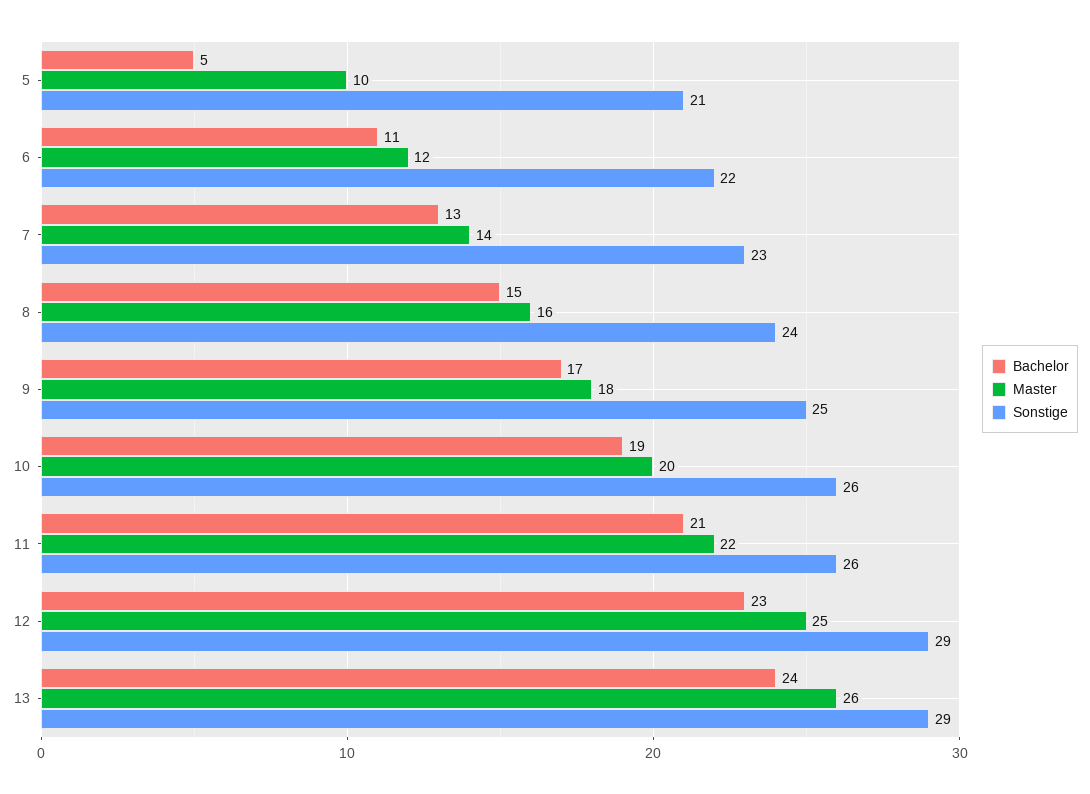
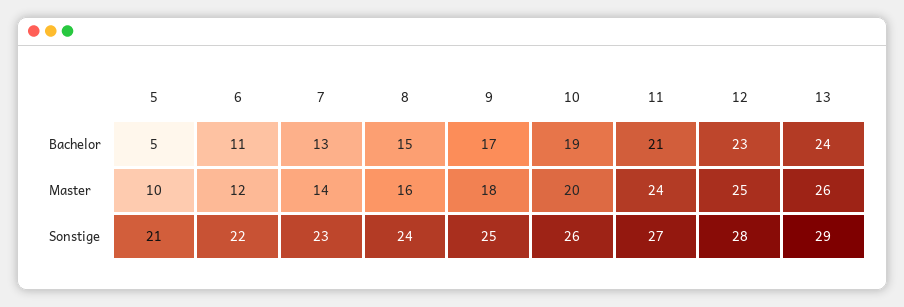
  {
    "Bachelor": {
      "5": 5,
      "6": 11,
      "7": 13,
      "8": 15,
      "9": 17,
      "10": 19,
      "11": 21,
      "12": 23,
      "13": 24
    },
    "Master": {
      "5": 10,
      "6": 12,
      "7": 14,
      "8": 16,
      "9": 18,
      "10": 20,
-     "11": 22,
+     "11": 24,
      "12": 25,
      "13": 26
    },
    "Sonstige": {
      "5": 21,
      "6": 22,
      "7": 23,
      "8": 24,
      "9": 25,
      "10": 26,
-     "11": 26,
+     "11": 27,
-     "12": 29,
+     "12": 28,
      "13": 29
    }
  }

